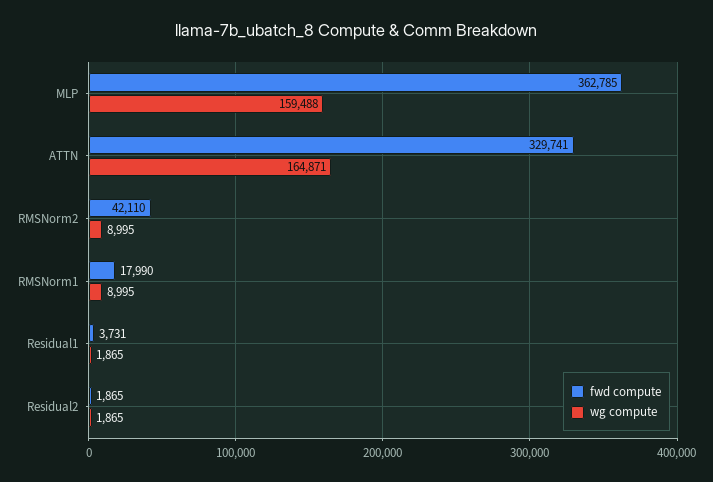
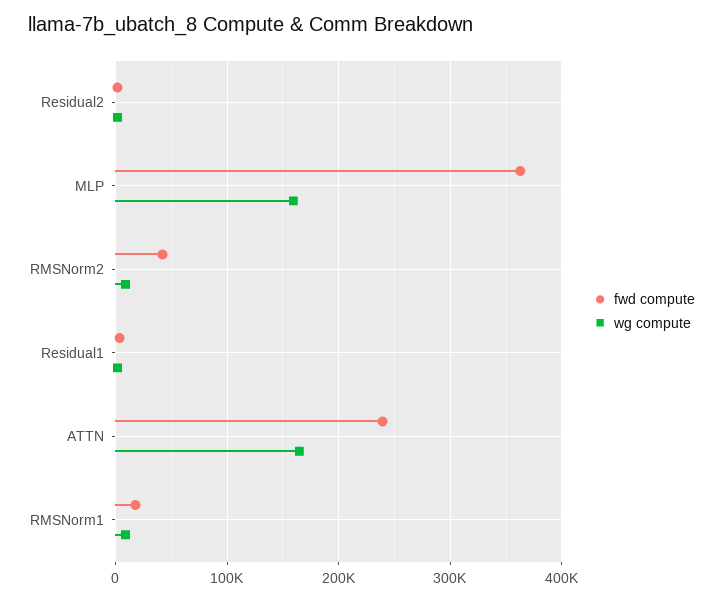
  {
    "fwd compute": {
      "MLP": 362785,
-     "ATTN": 329741,
+     "ATTN": 240000,
      "RMSNorm2": 42110,
      "RMSNorm1": 17990,
      "Residual1": 3731,
      "Residual2": 1865
    },
    "wg compute": {
      "MLP": 159488,
      "ATTN": 164871,
      "RMSNorm2": 8995,
      "RMSNorm1": 8995,
      "Residual1": 1865,
      "Residual2": 1865
    }
  }

